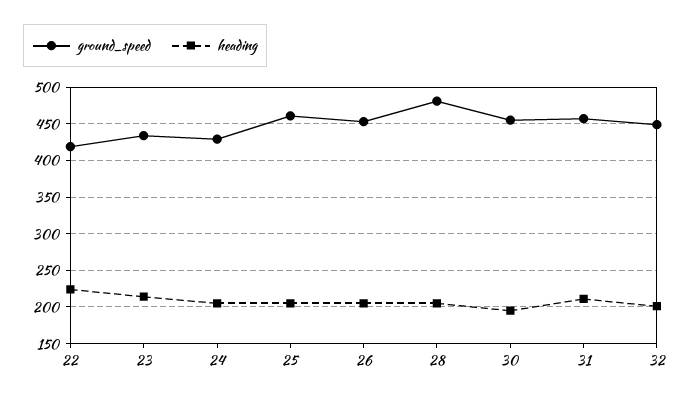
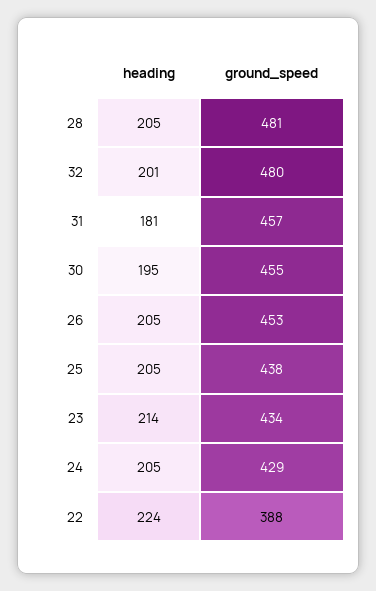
  {
    "ground_speed": {
-     "22": 420,
+     "22": 388,
      "23": 434,
      "24": 429,
-     "25": 460,
+     "25": 438,
      "26": 453,
      "28": 481,
      "30": 455,
      "31": 457,
-     "32": 450
+     "32": 480
    },
    "heading": {
      "22": 224,
      "23": 214,
      "24": 205,
      "25": 205,
      "26": 205,
      "28": 205,
      "30": 195,
-     "31": 210,
+     "31": 181,
      "32": 201
    }
  }

